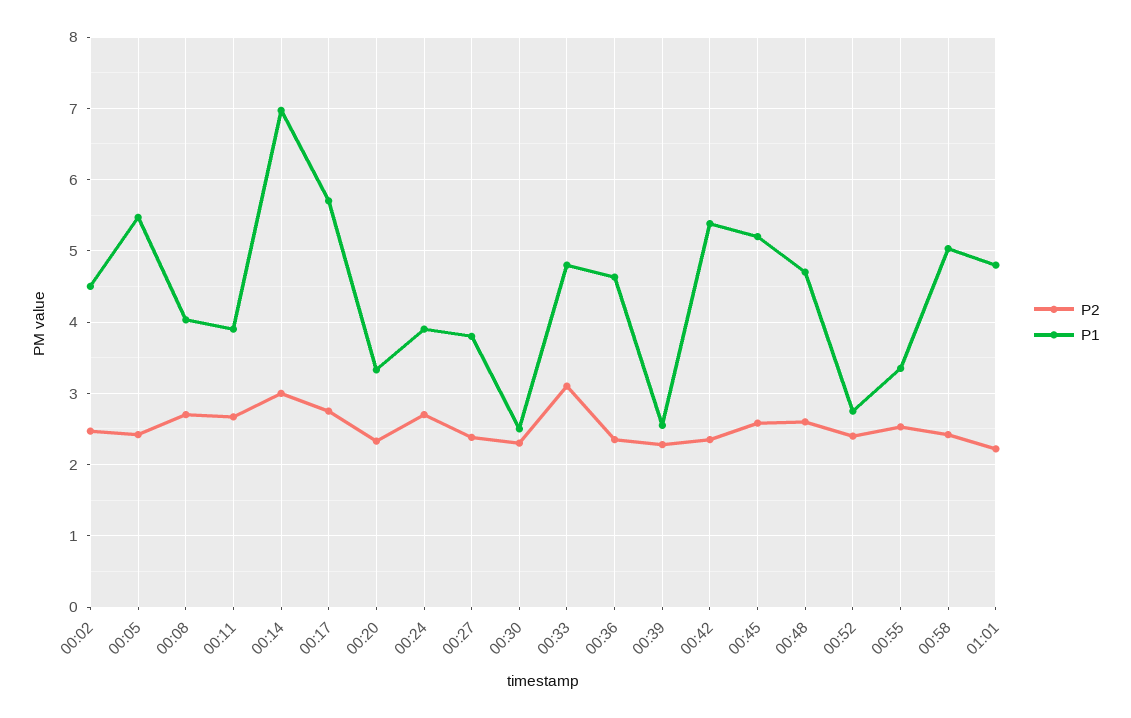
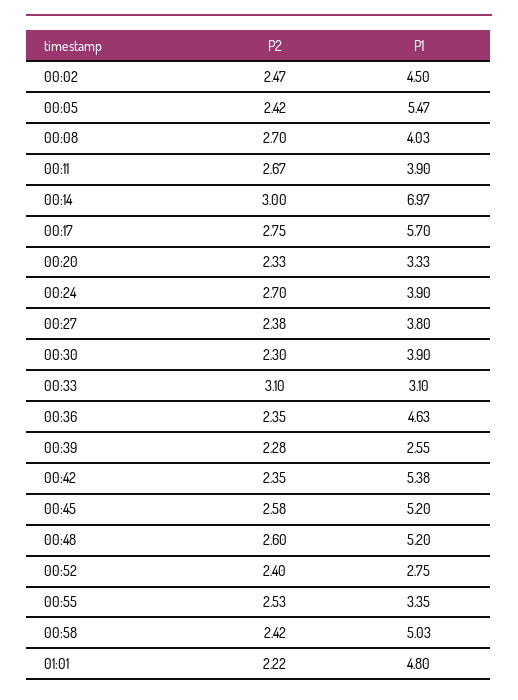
  {
    "P2": {
      "00:02": 2.47,
      "00:05": 2.42,
      "00:08": 2.7,
      "00:11": 2.67,
      "00:14": 3,
      "00:17": 2.75,
      "00:20": 2.33,
      "00:24": 2.7,
      "00:27": 2.38,
      "00:30": 2.3,
      "00:33": 3.1,
      "00:36": 2.35,
      "00:39": 2.28,
      "00:42": 2.35,
      "00:45": 2.58,
      "00:48": 2.6,
      "00:52": 2.4,
      "00:55": 2.53,
      "00:58": 2.42,
      "01:01": 2.22
    },
    "P1": {
      "00:02": 4.5,
      "00:05": 5.47,
      "00:08": 4.03,
      "00:11": 3.9,
      "00:14": 6.97,
      "00:17": 5.7,
      "00:20": 3.33,
      "00:24": 3.9,
      "00:27": 3.8,
-     "00:30": 2.5,
+     "00:30": 3.9,
-     "00:33": 4.8,
+     "00:33": 3.1,
      "00:36": 4.63,
      "00:39": 2.55,
      "00:42": 5.38,
      "00:45": 5.2,
-     "00:48": 4.7,
+     "00:48": 5.2,
      "00:52": 2.75,
      "00:55": 3.35,
      "00:58": 5.03,
      "01:01": 4.8
    }
  }

